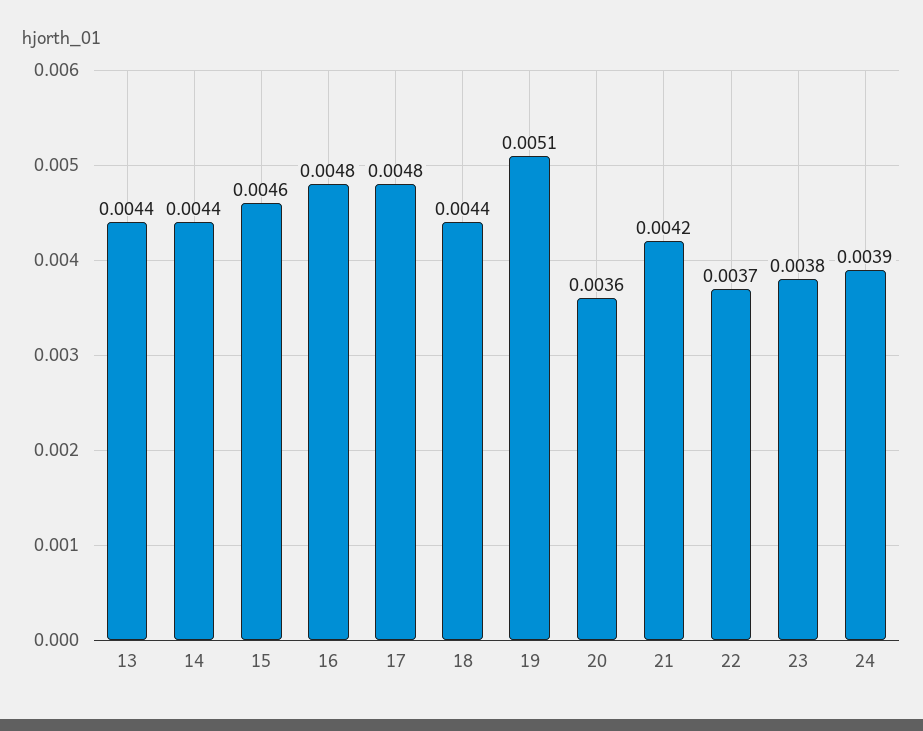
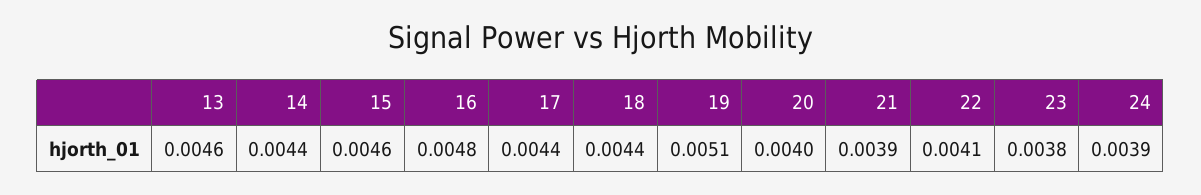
  {
-   "13": 0.0044,
+   "13": 0.0046,
    "14": 0.0044,
    "15": 0.0046,
    "16": 0.0048,
-   "17": 0.0048,
+   "17": 0.0044,
    "18": 0.0044,
    "19": 0.0051,
-   "20": 0.0036,
+   "20": 0.004,
-   "21": 0.0042,
+   "21": 0.0039,
-   "22": 0.0037,
+   "22": 0.0041,
    "23": 0.0038,
    "24": 0.0039
  }

